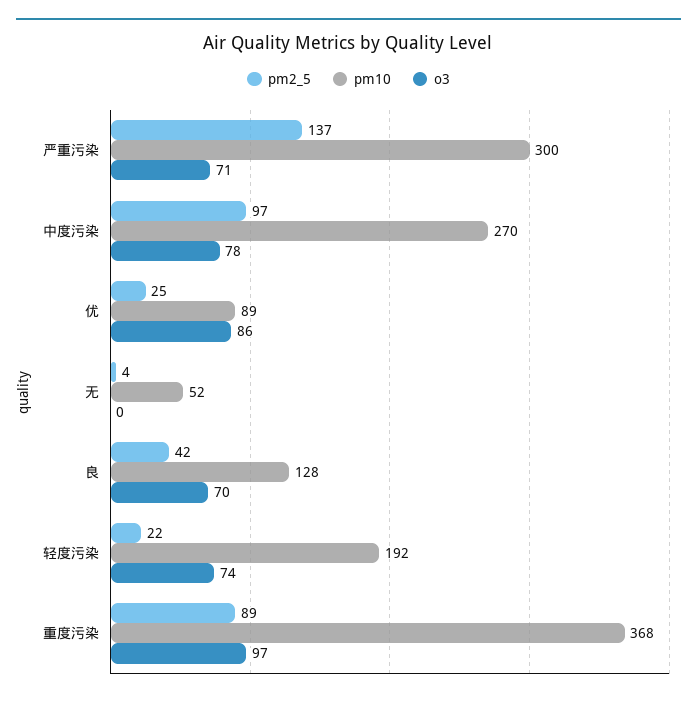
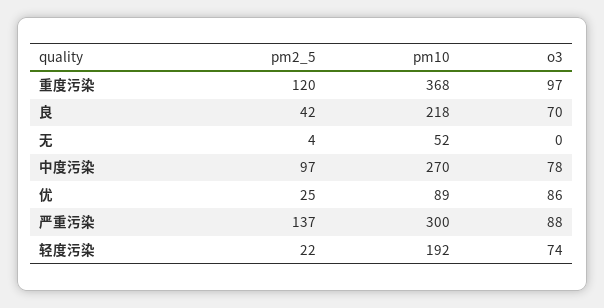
  {
    "pm2_5": {
      "严重污染": 137,
      "中度污染": 97,
      "优": 25,
      "无": 4,
      "良": 42,
      "轻度污染": 22,
-     "重度污染": 89
+     "重度污染": 120
    },
    "pm10": {
      "严重污染": 300,
      "中度污染": 270,
      "优": 89,
      "无": 52,
-     "良": 128,
+     "良": 218,
      "轻度污染": 192,
      "重度污染": 368
    },
    "o3": {
-     "严重污染": 71,
+     "严重污染": 88,
      "中度污染": 78,
      "优": 86,
      "无": 0,
      "良": 70,
      "轻度污染": 74,
      "重度污染": 97
    }
  }

